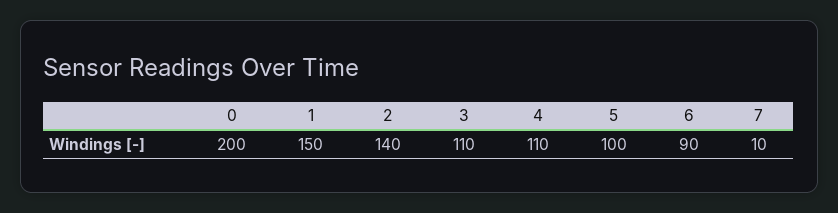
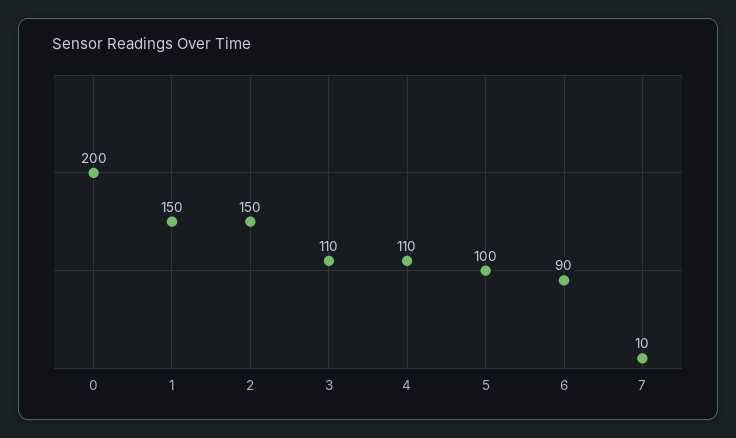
  {
    "0": 200,
    "1": 150,
-   "2": 140,
+   "2": 150,
    "3": 110,
    "4": 110,
    "5": 100,
    "6": 90,
    "7": 10
  }

